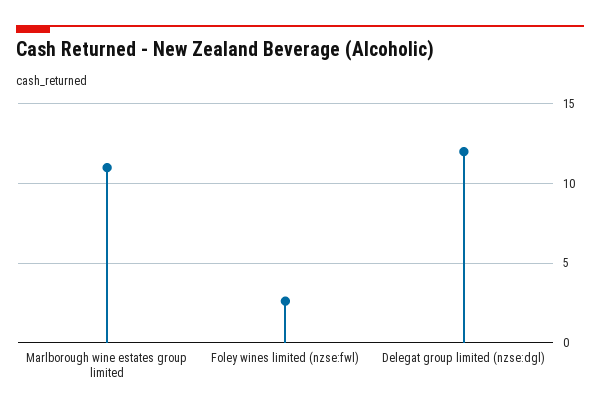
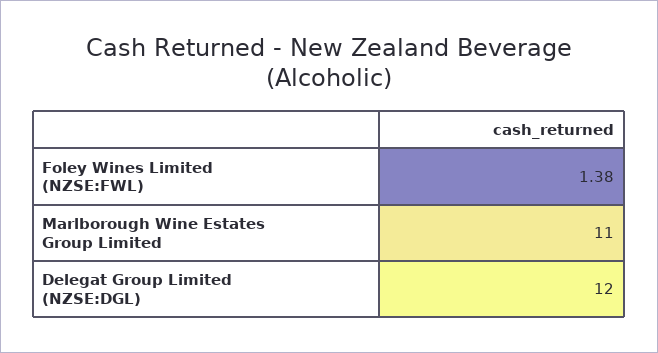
  {
    "Marlborough wine estates group limited": 11,
-   "Foley wines limited (nzse:fwl)": 2.5,
+   "Foley wines limited (nzse:fwl)": 1.38,
    "Delegat group limited (nzse:dgl)": 12
  }

